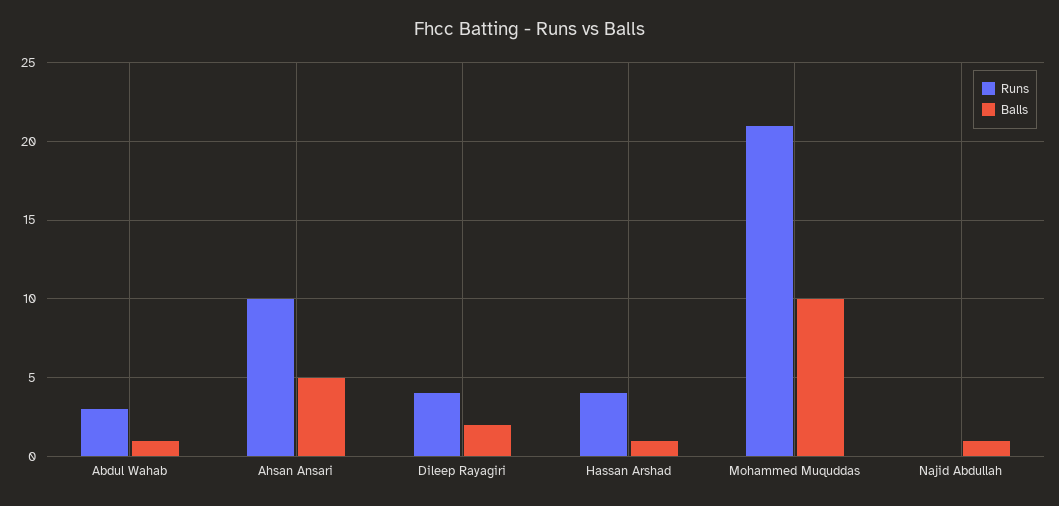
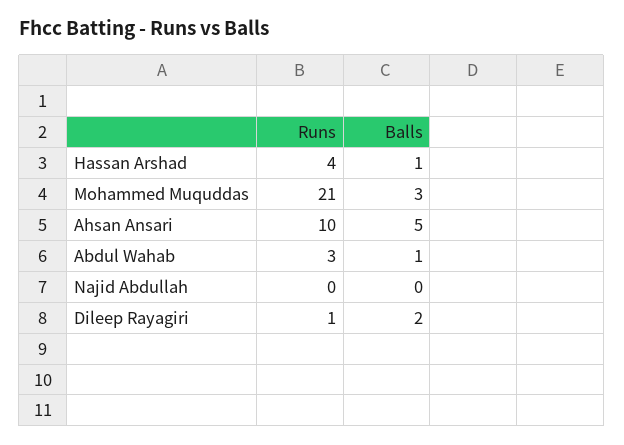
  {
    "Runs": {
      "Abdul Wahab": 3,
      "Ahsan Ansari": 10,
-     "Dileep Rayagiri": 4,
+     "Dileep Rayagiri": 1,
      "Hassan Arshad": 4,
      "Mohammed Muquddas": 21,
      "Najid Abdullah": 0
    },
    "Balls": {
      "Abdul Wahab": 1,
      "Ahsan Ansari": 5,
      "Dileep Rayagiri": 2,
      "Hassan Arshad": 1,
-     "Mohammed Muquddas": 10,
+     "Mohammed Muquddas": 3,
-     "Najid Abdullah": 1
+     "Najid Abdullah": 0
    }
  }

